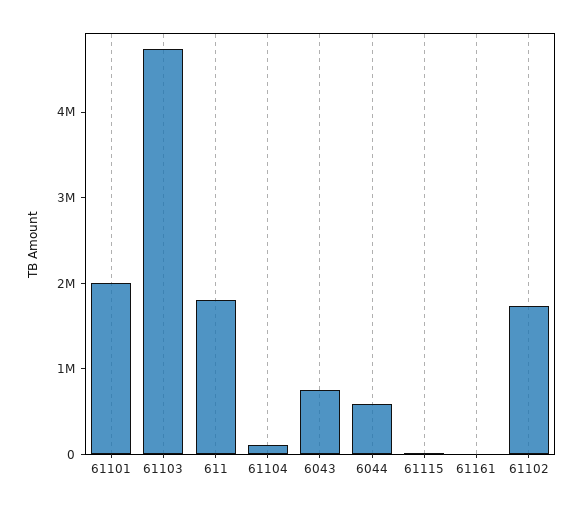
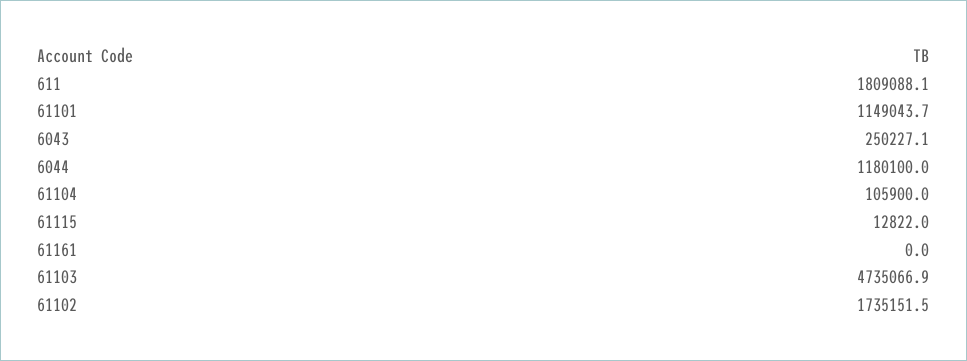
  {
-   "61101": 2000000,
+   "61101": 1149043.7,
    "61103": 4735066.9,
    "611": 1809088.1,
    "61104": 105900,
-   "6043": 800000,
+   "6043": 250227.1,
-   "6044": 600000,
+   "6044": 1180100,
    "61115": 12822,
    "61161": 0,
    "61102": 1735151.5
  }

